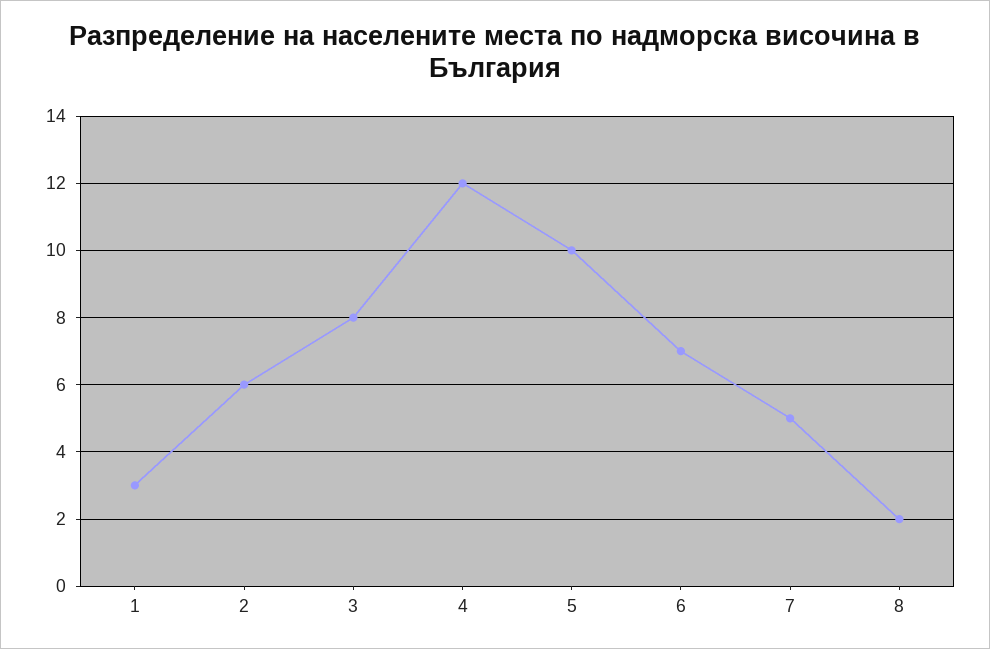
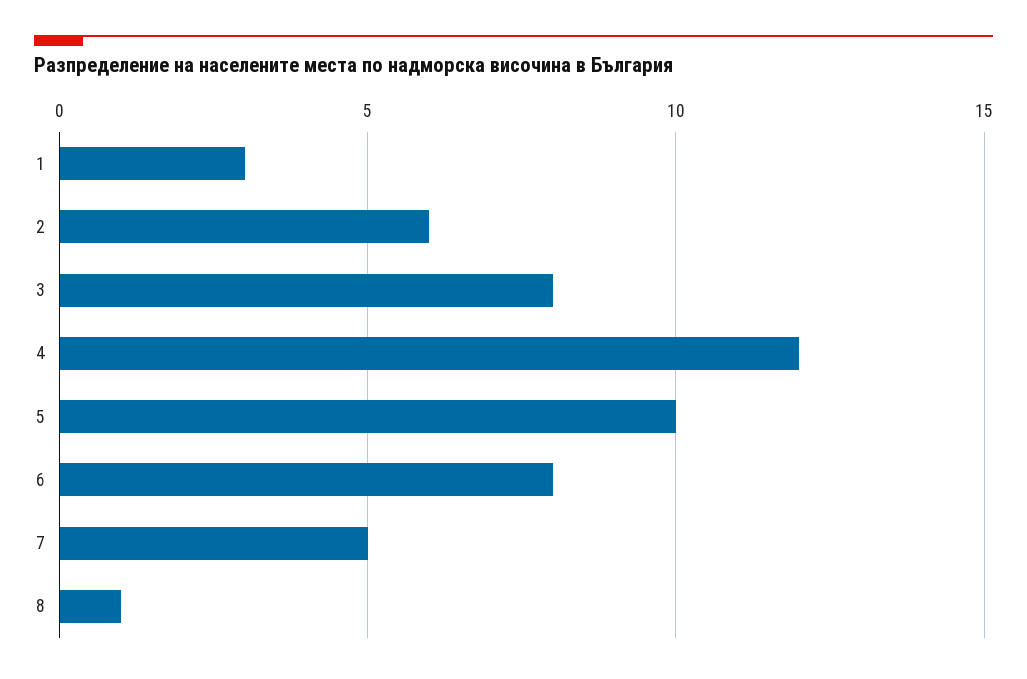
  {
    "1": 3,
    "2": 6,
    "3": 8,
    "4": 12,
    "5": 10,
-   "6": 7,
+   "6": 8,
    "7": 5,
-   "8": 2
+   "8": 1
  }

